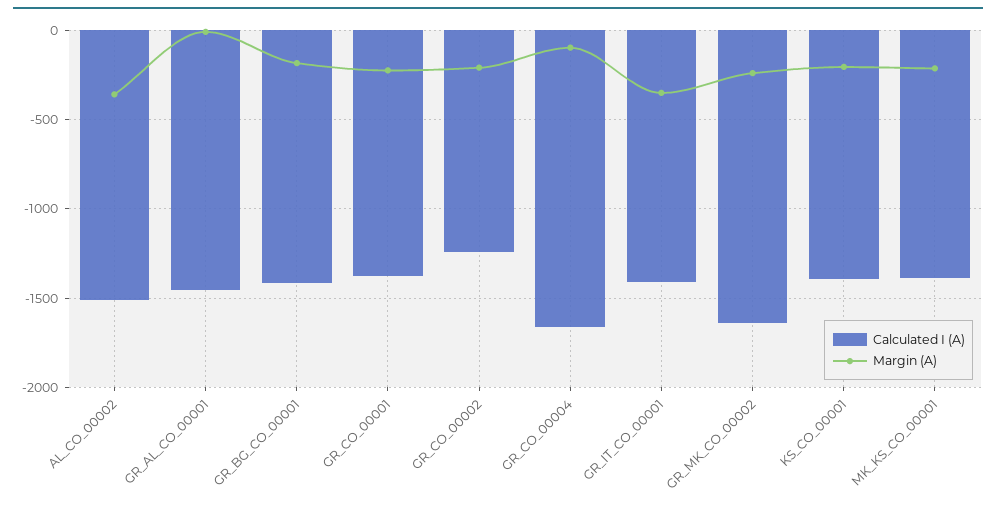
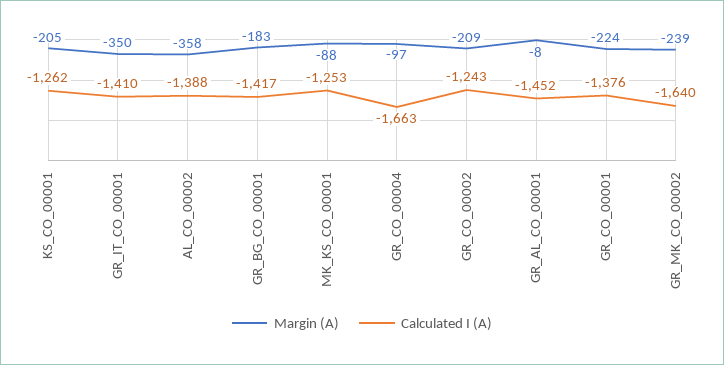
  {
    "Calculated I (A)": {
-     "AL_CO_00002": -1500,
+     "AL_CO_00002": -1388,
      "GR_AL_CO_00001": -1452,
      "GR_BG_CO_00001": -1417,
      "GR_CO_00001": -1376,
      "GR_CO_00002": -1243,
      "GR_CO_00004": -1663,
      "GR_IT_CO_00001": -1410,
      "GR_MK_CO_00002": -1640,
-     "KS_CO_00001": -1400,
+     "KS_CO_00001": -1262,
-     "MK_KS_CO_00001": -1400
+     "MK_KS_CO_00001": -1253
    },
    "Margin (A)": {
      "AL_CO_00002": -358,
      "GR_AL_CO_00001": -8,
      "GR_BG_CO_00001": -183,
      "GR_CO_00001": -224,
      "GR_CO_00002": -209,
      "GR_CO_00004": -97,
      "GR_IT_CO_00001": -350,
      "GR_MK_CO_00002": -239,
      "KS_CO_00001": -205,
-     "MK_KS_CO_00001": -200
+     "MK_KS_CO_00001": -88
    }
  }

